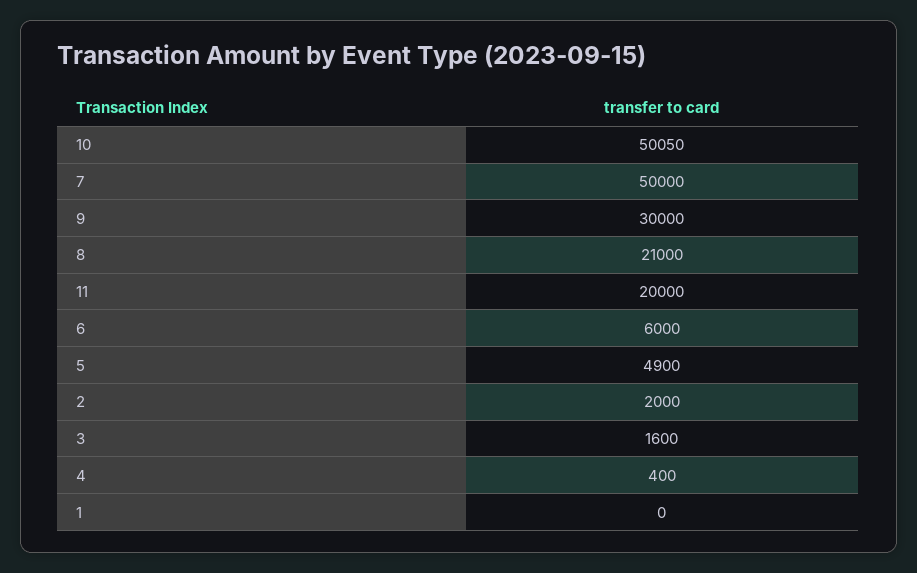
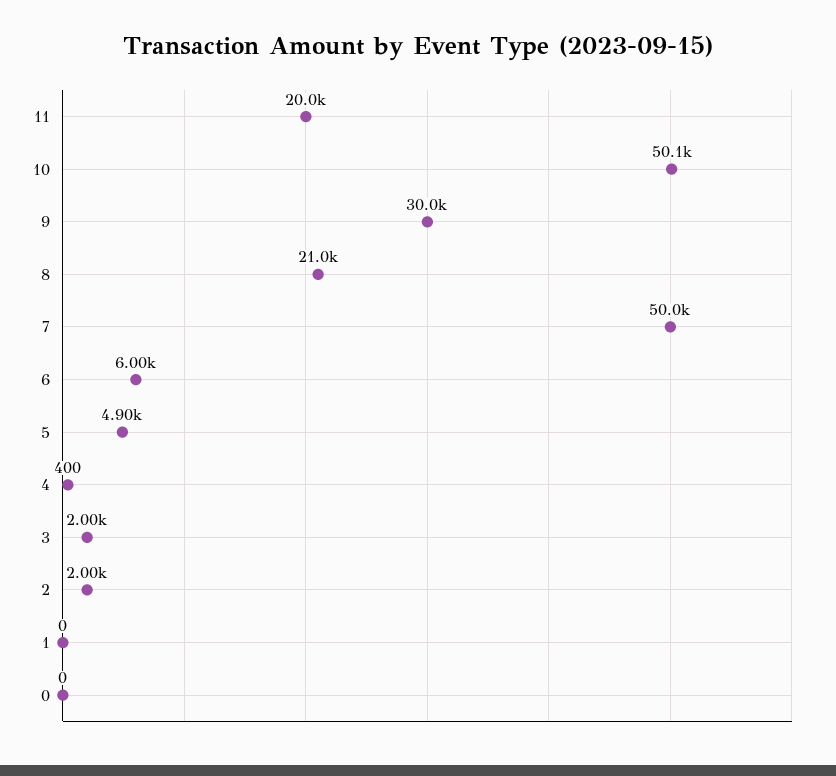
  {
    "10": 50050,
    "7": 50000,
    "9": 30000,
    "8": 21000,
    "11": 20000,
    "6": 6000,
    "5": 4900,
    "2": 2000,
-   "3": 1600,
+   "3": 2000,
    "4": 400,
-   "1": 0
+   "1": 0,
+   "0": 0
  }

